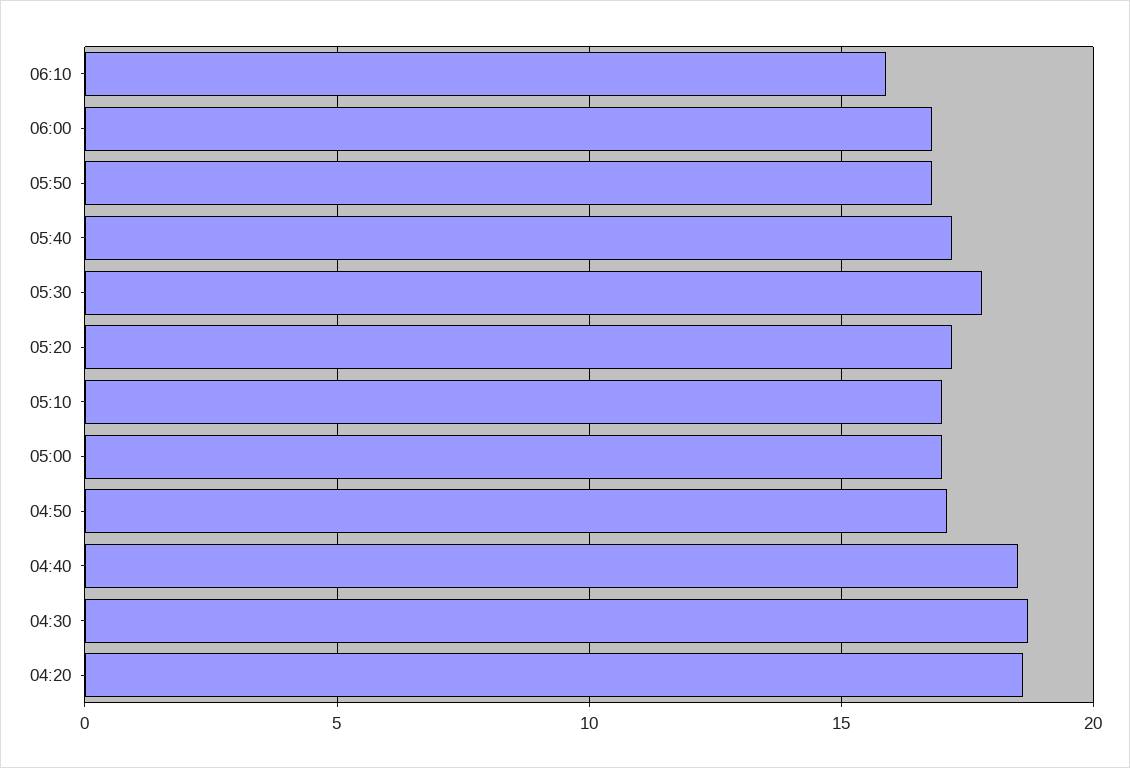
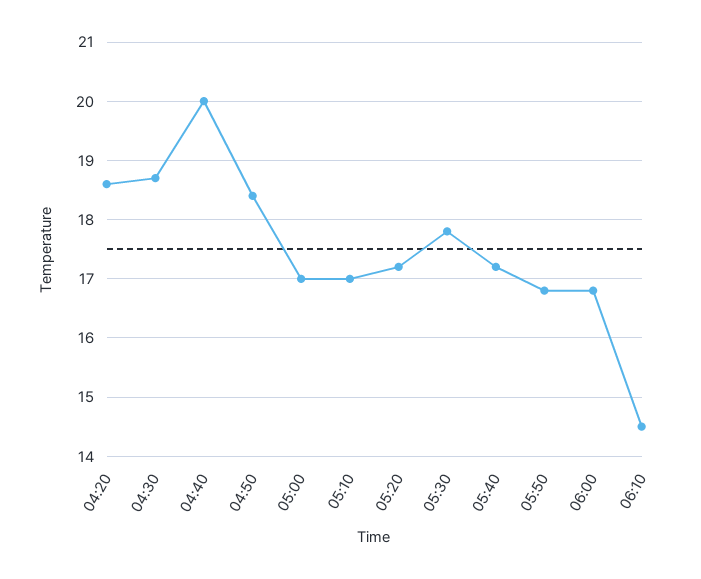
  {
-   "06:10": 16,
+   "06:10": 14.5,
    "06:00": 17,
    "05:50": 17,
    "05:40": 17,
    "05:30": 18,
    "05:20": 17,
    "05:10": 17,
    "05:00": 17,
-   "04:50": 17,
+   "04:50": 18.5,
-   "04:40": 18.5,
+   "04:40": 20,
    "04:30": 18.5,
    "04:20": 18.5
  }

